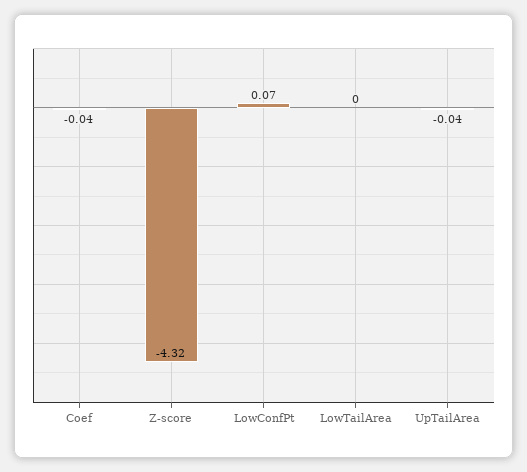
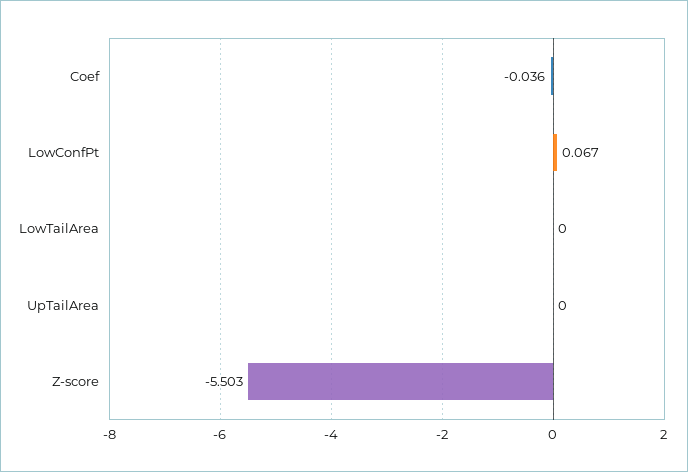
  {
    "Coef": -0.036,
-   "Z-score": -4.32,
+   "Z-score": -5.503,
    "LowConfPt": 0.067,
    "LowTailArea": 0,
-   "UpTailArea": -0.04
+   "UpTailArea": 0
  }

